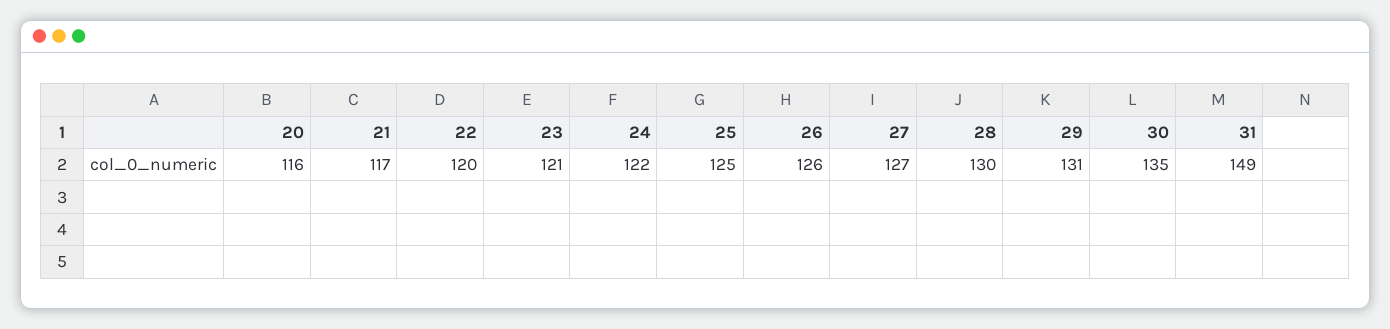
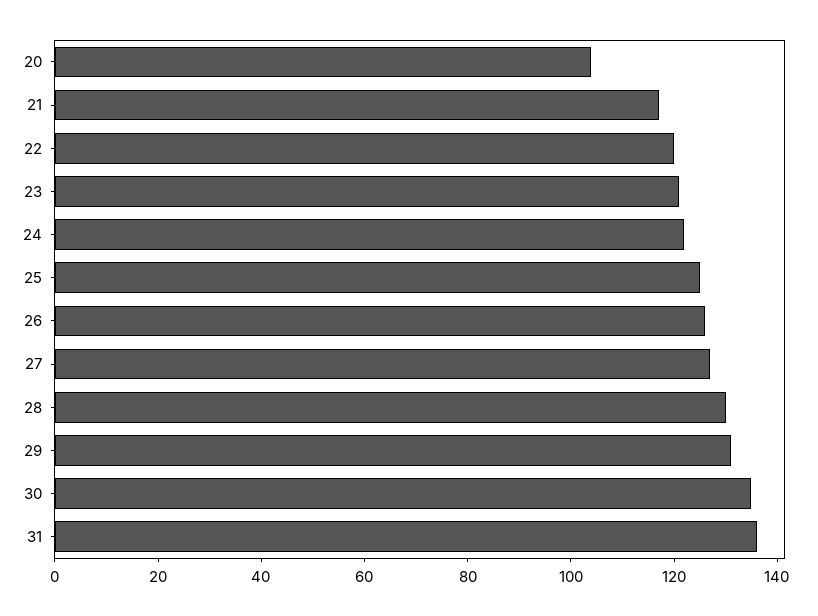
  {
-   "20": 116,
+   "20": 105,
    "21": 117,
    "22": 120,
    "23": 121,
    "24": 122,
    "25": 125,
    "26": 126,
    "27": 127,
    "28": 130,
    "29": 131,
    "30": 135,
-   "31": 149
+   "31": 135
  }

